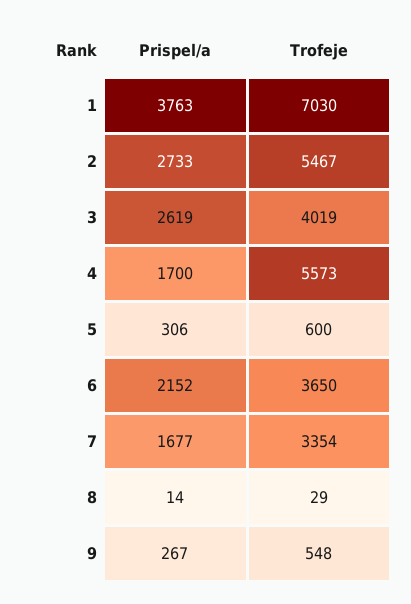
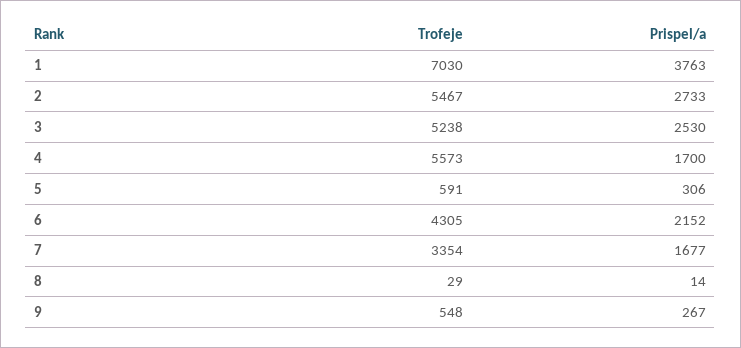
  {
    "Prispel/a": {
      "1": 3763,
      "2": 2733,
-     "3": 2619,
+     "3": 2530,
      "4": 1700,
      "5": 306,
      "6": 2152,
      "7": 1677,
      "8": 14,
      "9": 267
    },
    "Trofeje": {
      "1": 7030,
      "2": 5467,
-     "3": 4019,
+     "3": 5238,
      "4": 5573,
-     "5": 600,
+     "5": 591,
-     "6": 3650,
+     "6": 4305,
      "7": 3354,
      "8": 29,
      "9": 548
    }
  }

